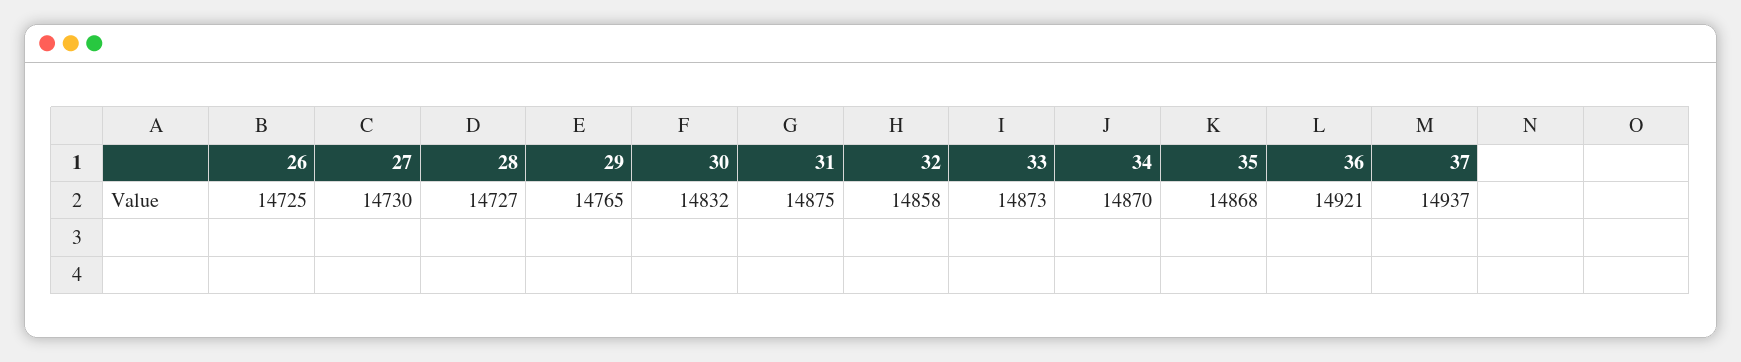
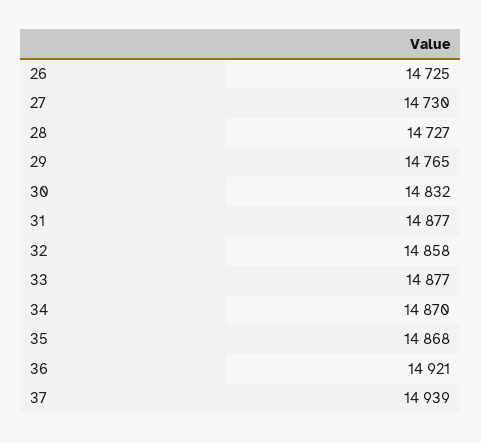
  {
    "26": 14725,
    "27": 14730,
    "28": 14727,
    "29": 14765,
    "30": 14832,
-   "31": 14875,
+   "31": 14877,
    "32": 14858,
-   "33": 14873,
+   "33": 14877,
    "34": 14870,
    "35": 14868,
    "36": 14921,
-   "37": 14937
+   "37": 14939
  }

